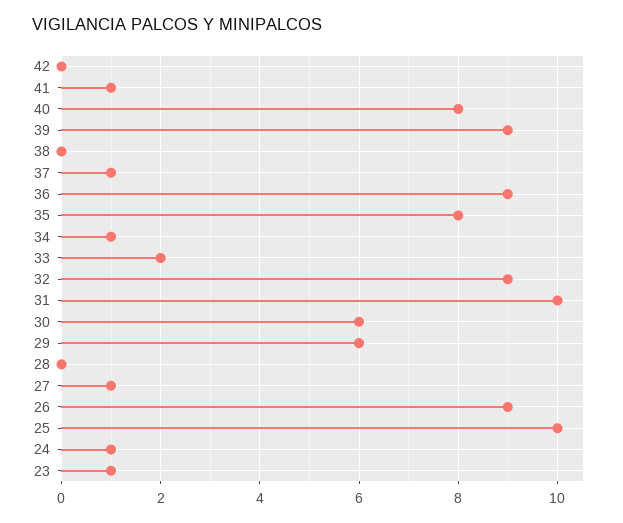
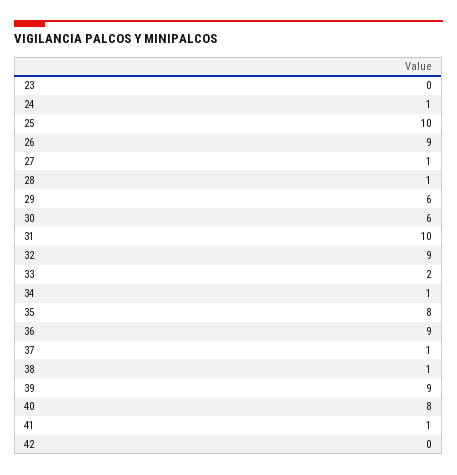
  {
    "42": 0,
    "41": 1,
    "40": 8,
    "39": 9,
-   "38": 0,
+   "38": 1,
    "37": 1,
    "36": 9,
    "35": 8,
    "34": 1,
    "33": 2,
    "32": 9,
    "31": 10,
    "30": 6,
    "29": 6,
-   "28": 0,
+   "28": 1,
    "27": 1,
    "26": 9,
    "25": 10,
    "24": 1,
-   "23": 1
+   "23": 0
  }

